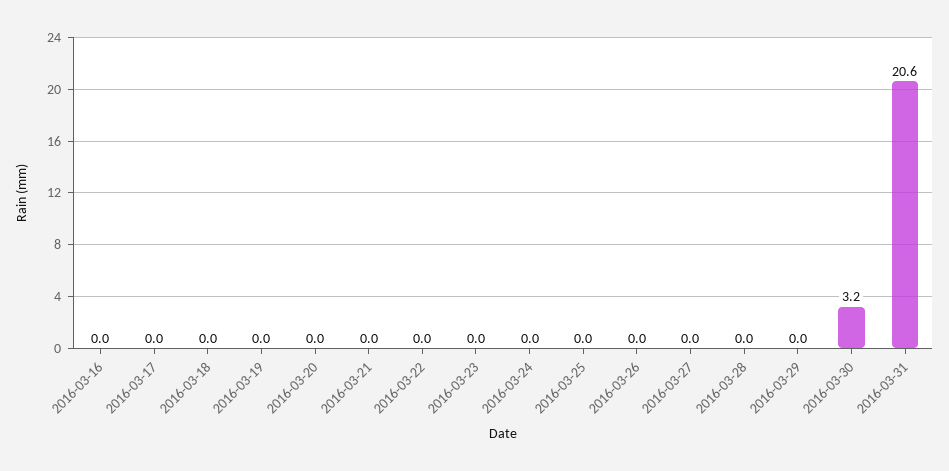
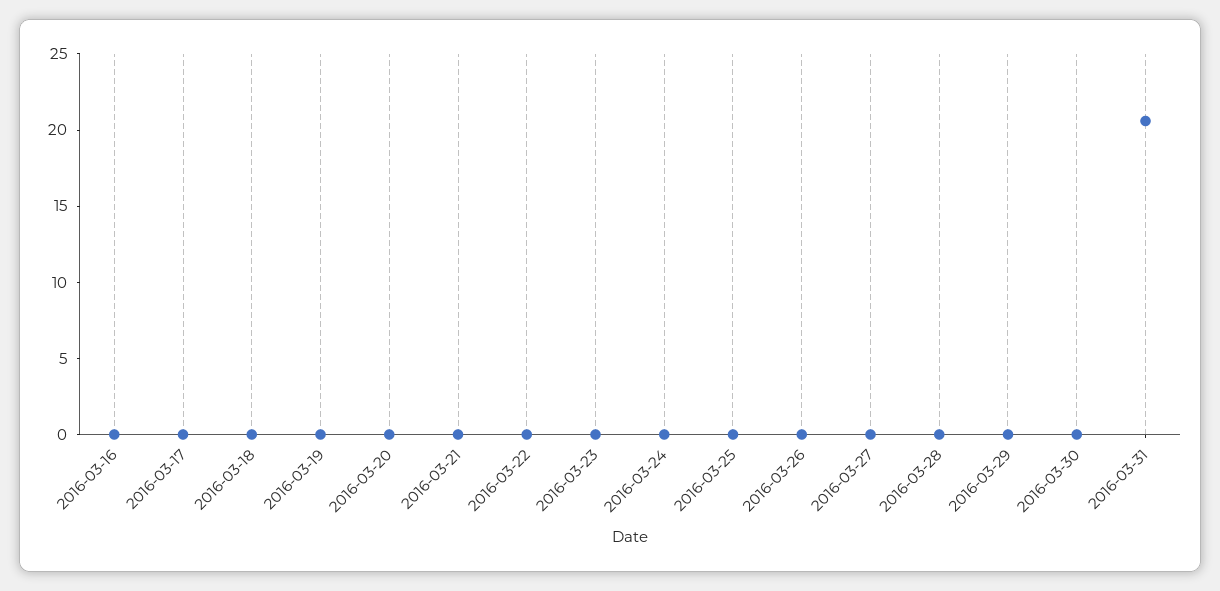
  {
    "2016-03-16": 0,
    "2016-03-17": 0,
    "2016-03-18": 0,
    "2016-03-19": 0,
    "2016-03-20": 0,
    "2016-03-21": 0,
    "2016-03-22": 0,
    "2016-03-23": 0,
    "2016-03-24": 0,
    "2016-03-25": 0,
    "2016-03-26": 0,
    "2016-03-27": 0,
    "2016-03-28": 0,
    "2016-03-29": 0,
-   "2016-03-30": 3.2,
+   "2016-03-30": 0,
    "2016-03-31": 20.6
  }

